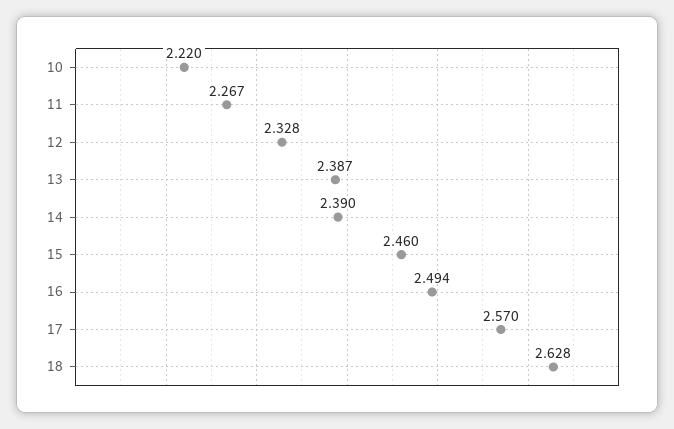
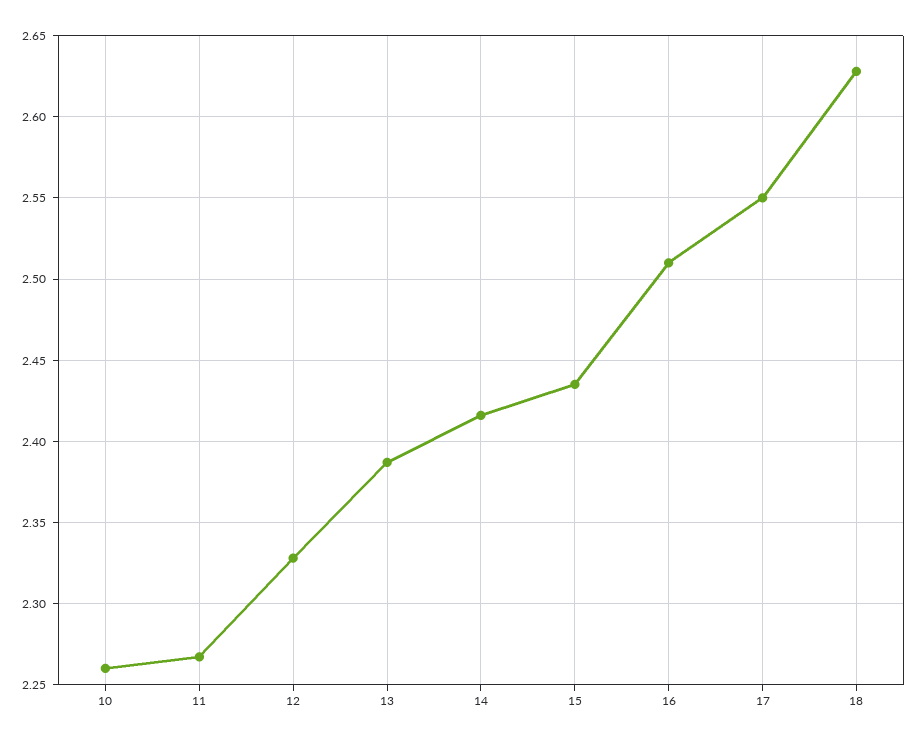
  {
-   "10": 2.22,
+   "10": 2.26,
    "11": 2.267,
    "12": 2.328,
    "13": 2.387,
-   "14": 2.39,
+   "14": 2.415,
-   "15": 2.46,
+   "15": 2.435,
-   "16": 2.494,
+   "16": 2.51,
-   "17": 2.57,
+   "17": 2.55,
    "18": 2.628
  }

